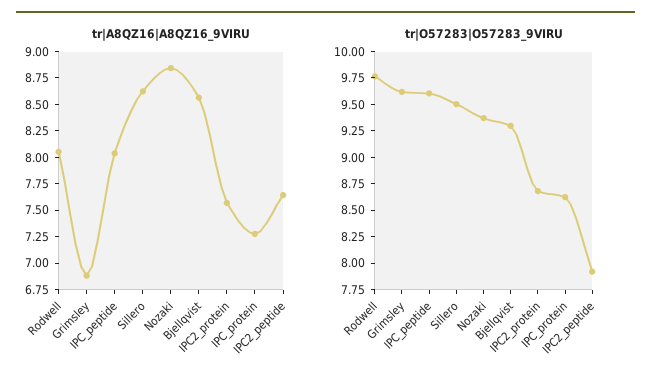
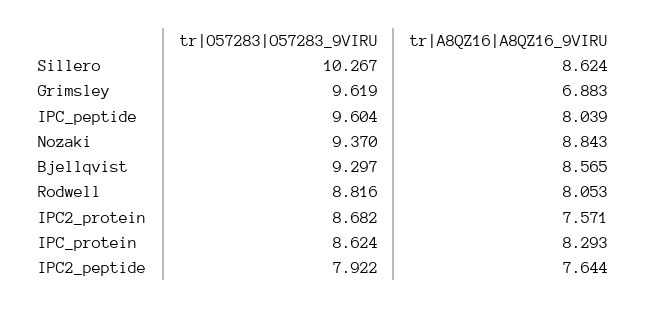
  {
    "tr|A8QZ16|A8QZ16_9VIRU": {
      "Rodwell": 8.053,
      "Grimsley": 6.883,
      "IPC_peptide": 8.039,
      "Sillero": 8.624,
      "Nozaki": 8.843,
      "Bjellqvist": 8.565,
      "IPC2_protein": 7.571,
-     "IPC_protein": 7.25,
+     "IPC_protein": 8.293,
      "IPC2_peptide": 7.644
    },
    "tr|O57283|O57283_9VIRU": {
-     "Rodwell": 9.75,
+     "Rodwell": 8.816,
      "Grimsley": 9.619,
      "IPC_peptide": 9.604,
-     "Sillero": 9.5,
+     "Sillero": 10.267,
      "Nozaki": 9.37,
      "Bjellqvist": 9.297,
      "IPC2_protein": 8.682,
      "IPC_protein": 8.624,
      "IPC2_peptide": 7.922
    }
  }

